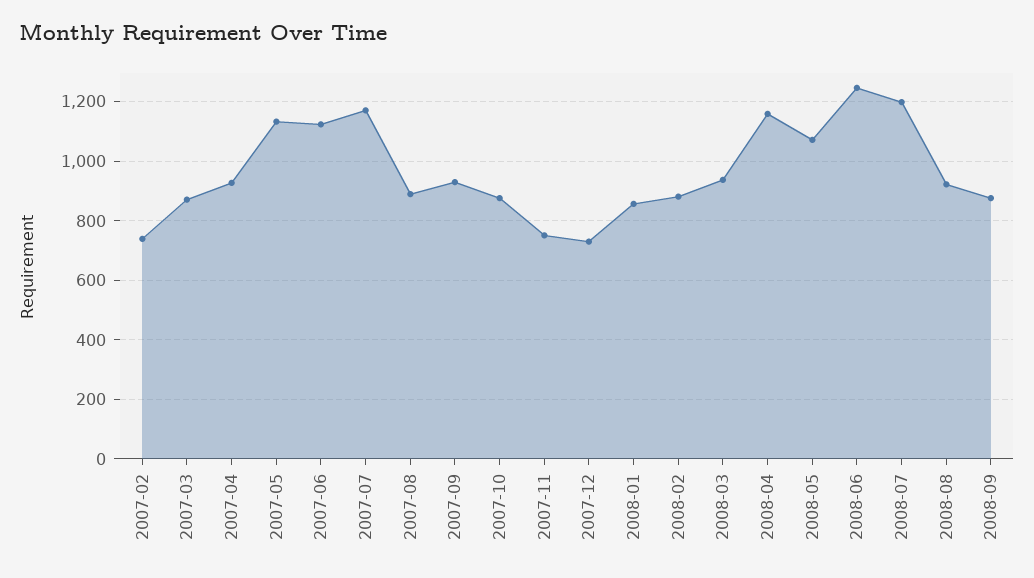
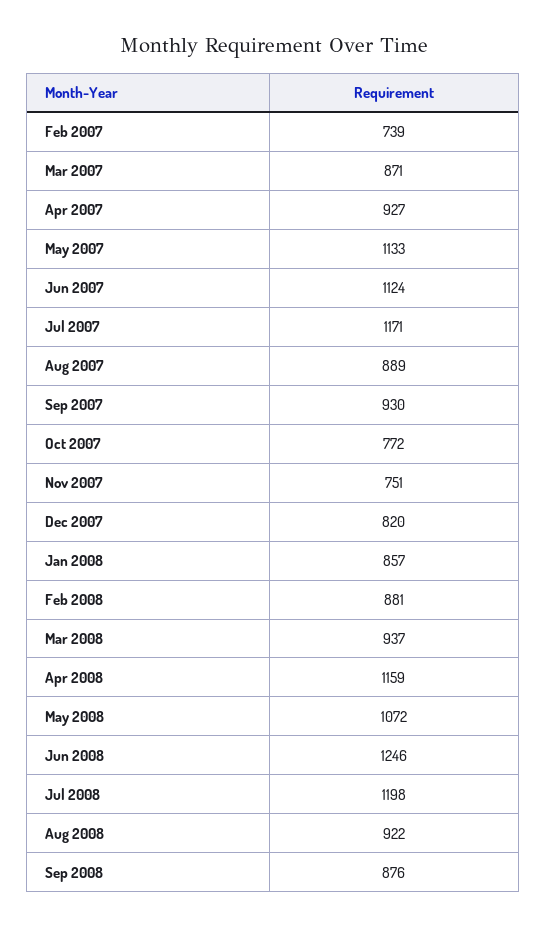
  {
    "2007-02": 739,
    "2007-03": 871,
    "2007-04": 927,
    "2007-05": 1133,
    "2007-06": 1124,
    "2007-07": 1171,
    "2007-08": 889,
    "2007-09": 930,
-   "2007-10": 875,
+   "2007-10": 772,
    "2007-11": 751,
-   "2007-12": 725,
+   "2007-12": 820,
    "2008-01": 857,
    "2008-02": 881,
    "2008-03": 937,
    "2008-04": 1159,
    "2008-05": 1072,
    "2008-06": 1246,
    "2008-07": 1198,
    "2008-08": 922,
    "2008-09": 876
  }

